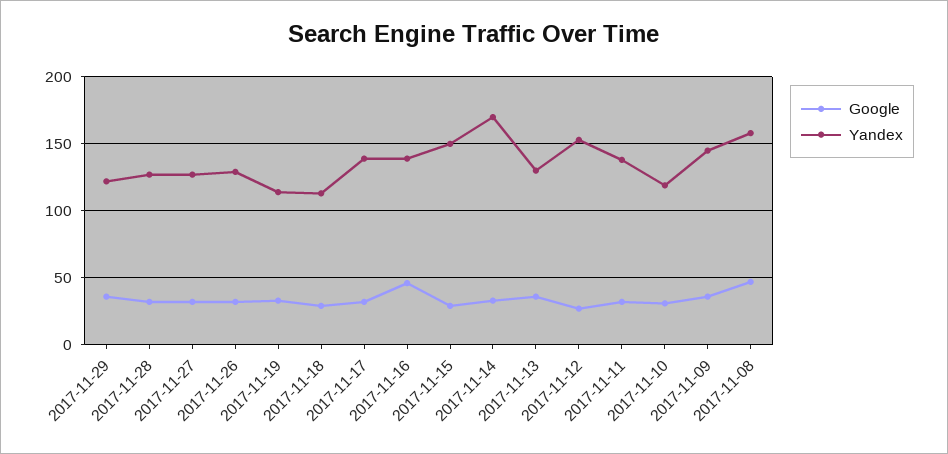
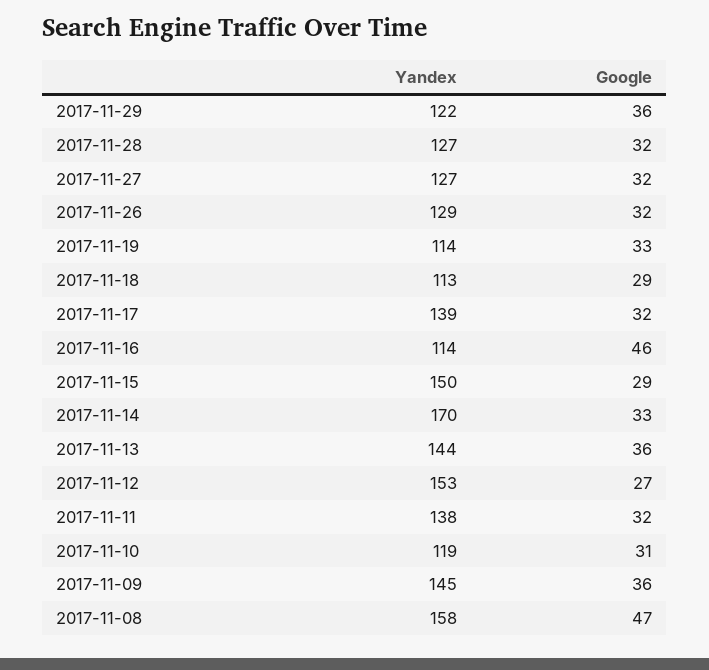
  {
    "Google": {
      "2017-11-29": 36,
      "2017-11-28": 32,
      "2017-11-27": 32,
      "2017-11-26": 32,
      "2017-11-19": 33,
      "2017-11-18": 29,
      "2017-11-17": 32,
      "2017-11-16": 46,
      "2017-11-15": 29,
      "2017-11-14": 33,
      "2017-11-13": 36,
      "2017-11-12": 27,
      "2017-11-11": 32,
      "2017-11-10": 31,
      "2017-11-09": 36,
      "2017-11-08": 47
    },
    "Yandex": {
      "2017-11-29": 122,
      "2017-11-28": 127,
      "2017-11-27": 127,
      "2017-11-26": 129,
      "2017-11-19": 114,
      "2017-11-18": 113,
      "2017-11-17": 139,
-     "2017-11-16": 140,
+     "2017-11-16": 114,
      "2017-11-15": 150,
      "2017-11-14": 170,
-     "2017-11-13": 130,
+     "2017-11-13": 144,
      "2017-11-12": 153,
      "2017-11-11": 138,
      "2017-11-10": 119,
      "2017-11-09": 145,
      "2017-11-08": 158
    }
  }

